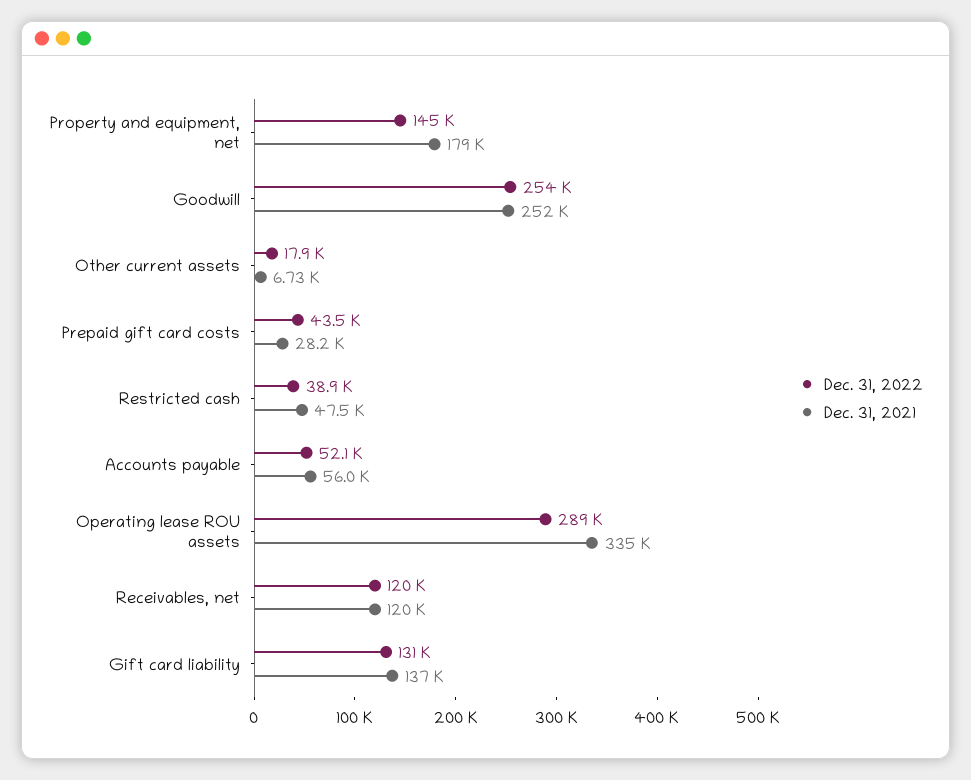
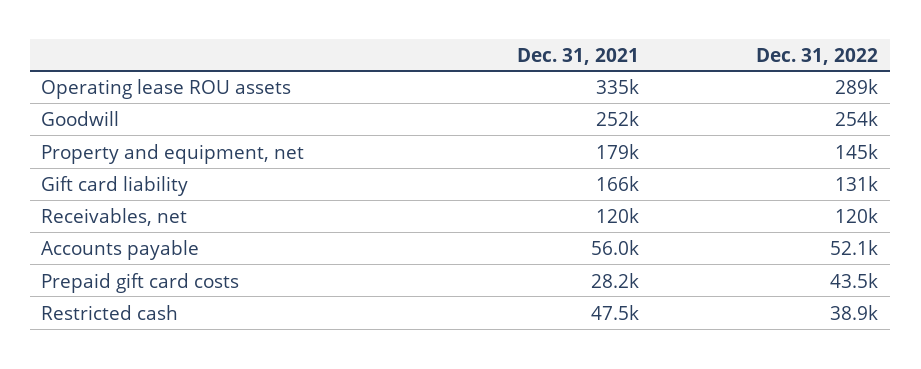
  {
    "Dec. 31, 2022": {
      "Property and equipment, net": 145000,
      "Goodwill": 254000,
-     "Other current assets": 17900,
      "Prepaid gift card costs": 43500,
      "Restricted cash": 38900,
      "Accounts payable": 52100,
      "Operating lease ROU assets": 289000,
      "Receivables, net": 120000,
      "Gift card liability": 131000
    },
    "Dec. 31, 2021": {
      "Property and equipment, net": 179000,
      "Goodwill": 252000,
-     "Other current assets": 6730,
      "Prepaid gift card costs": 28200,
      "Restricted cash": 47500,
      "Accounts payable": 56000,
      "Operating lease ROU assets": 335000,
      "Receivables, net": 120000,
-     "Gift card liability": 137000
+     "Gift card liability": 166000
    }
  }

